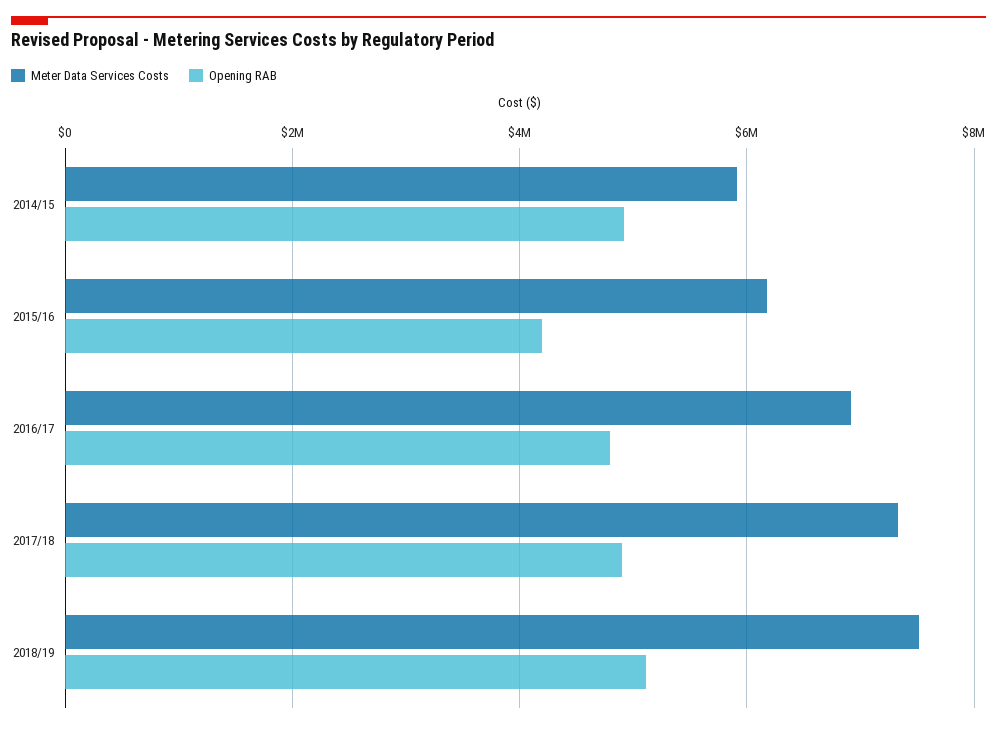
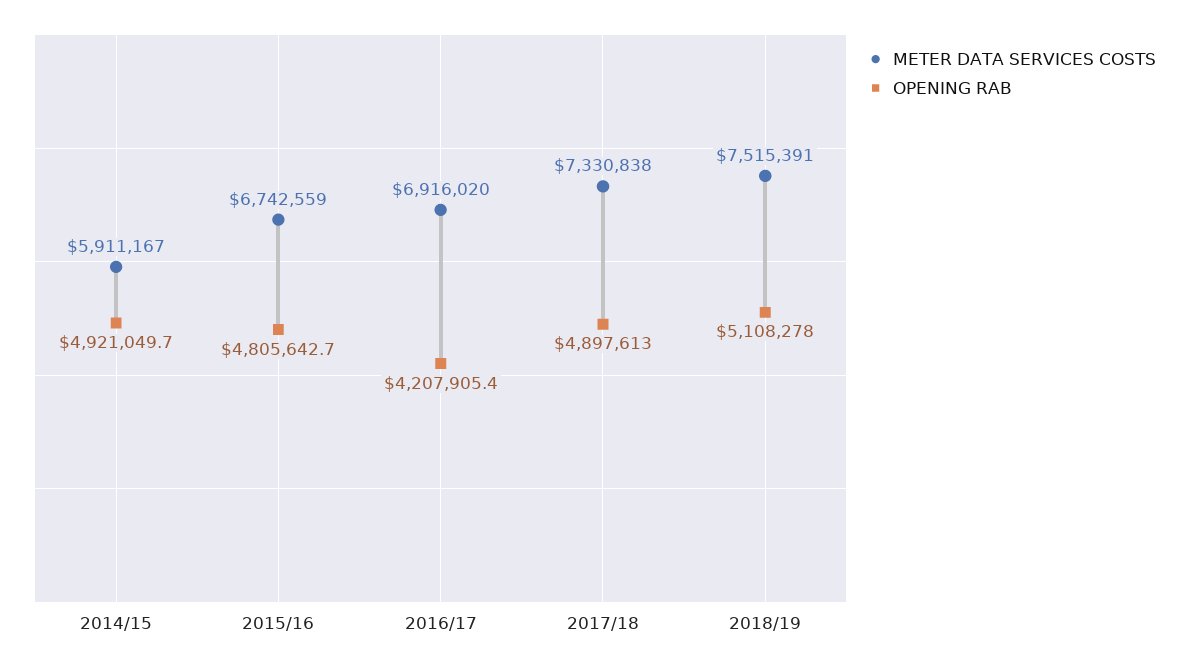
  {
    "Meter Data Services Costs": {
      "2014/15": 5911167,
-     "2015/16": 6200000,
+     "2015/16": 6742559,
      "2016/17": 6916020,
      "2017/18": 7330838,
      "2018/19": 7515391
    },
    "Opening RAB": {
      "2014/15": 4921049.7,
-     "2015/16": 4200000,
+     "2015/16": 4805642.7,
-     "2016/17": 4800000,
+     "2016/17": 4207905.4,
      "2017/18": 4897613,
      "2018/19": 5108278
    }
  }

